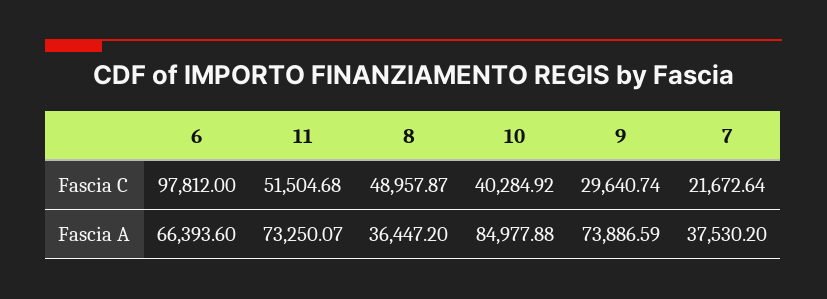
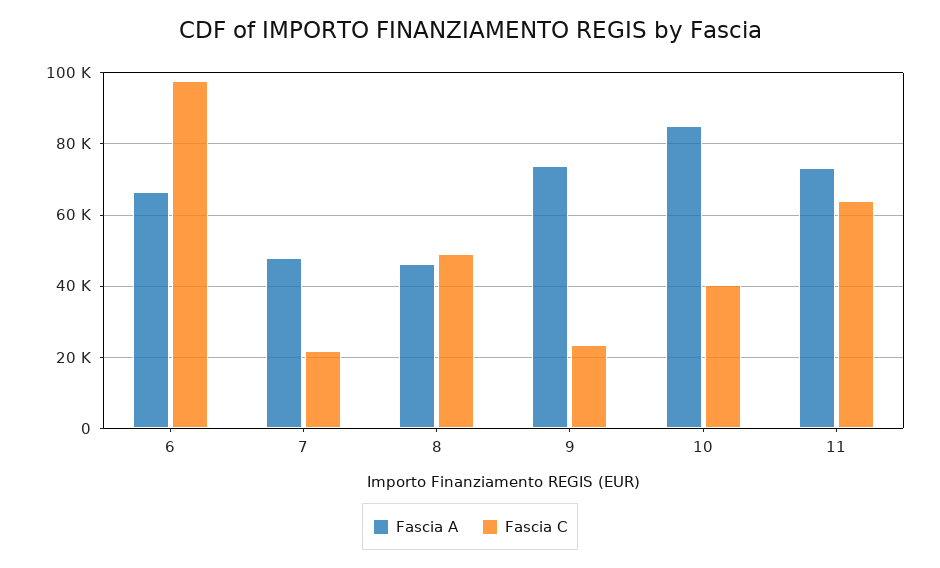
  {
    "Fascia C": {
      "6": 97812,
-     "11": 51504.68,
+     "11": 64000,
      "8": 48957.87,
      "10": 40284.92,
-     "9": 29640.74,
+     "9": 24000,
      "7": 21672.64
    },
    "Fascia A": {
      "6": 66393.6,
      "11": 73250.07,
-     "8": 36447.2,
+     "8": 46000,
      "10": 84977.88,
      "9": 73886.59,
-     "7": 37530.2
+     "7": 48000
    }
  }

